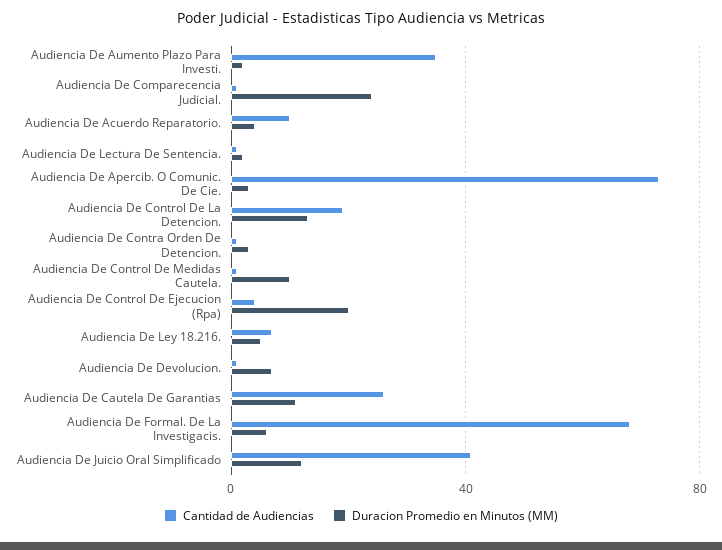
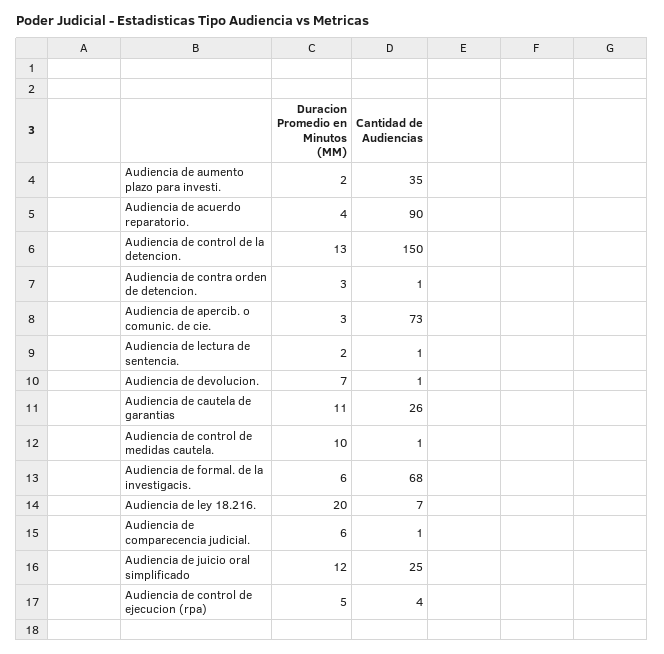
  {
    "Cantidad de Audiencias": {
      "Audiencia De Aumento Plazo Para Investi.": 35,
      "Audiencia De Comparecencia Judicial.": 1,
-     "Audiencia De Acuerdo Reparatorio.": 10,
+     "Audiencia De Acuerdo Reparatorio.": 90,
      "Audiencia De Lectura De Sentencia.": 1,
      "Audiencia De Apercib. O Comunic. De Cie.": 73,
-     "Audiencia De Control De La Detencion.": 20,
+     "Audiencia De Control De La Detencion.": 150,
      "Audiencia De Contra Orden De Detencion.": 1,
      "Audiencia De Control De Medidas Cautela.": 1,
      "Audiencia De Control De Ejecucion (Rpa)": 4,
      "Audiencia De Ley 18.216.": 7,
      "Audiencia De Devolucion.": 1,
      "Audiencia De Cautela De Garantias": 26,
      "Audiencia De Formal. De La Investigacis.": 68,
-     "Audiencia De Juicio Oral Simplificado": 40
+     "Audiencia De Juicio Oral Simplificado": 25
    },
    "Duracion Promedio en Minutos (MM)": {
      "Audiencia De Aumento Plazo Para Investi.": 2,
-     "Audiencia De Comparecencia Judicial.": 25,
+     "Audiencia De Comparecencia Judicial.": 6,
      "Audiencia De Acuerdo Reparatorio.": 4,
      "Audiencia De Lectura De Sentencia.": 2,
      "Audiencia De Apercib. O Comunic. De Cie.": 3,
      "Audiencia De Control De La Detencion.": 13,
      "Audiencia De Contra Orden De Detencion.": 3,
      "Audiencia De Control De Medidas Cautela.": 10,
-     "Audiencia De Control De Ejecucion (Rpa)": 20,
+     "Audiencia De Control De Ejecucion (Rpa)": 5,
-     "Audiencia De Ley 18.216.": 5,
+     "Audiencia De Ley 18.216.": 20,
      "Audiencia De Devolucion.": 7,
      "Audiencia De Cautela De Garantias": 11,
      "Audiencia De Formal. De La Investigacis.": 6,
      "Audiencia De Juicio Oral Simplificado": 12
    }
  }

